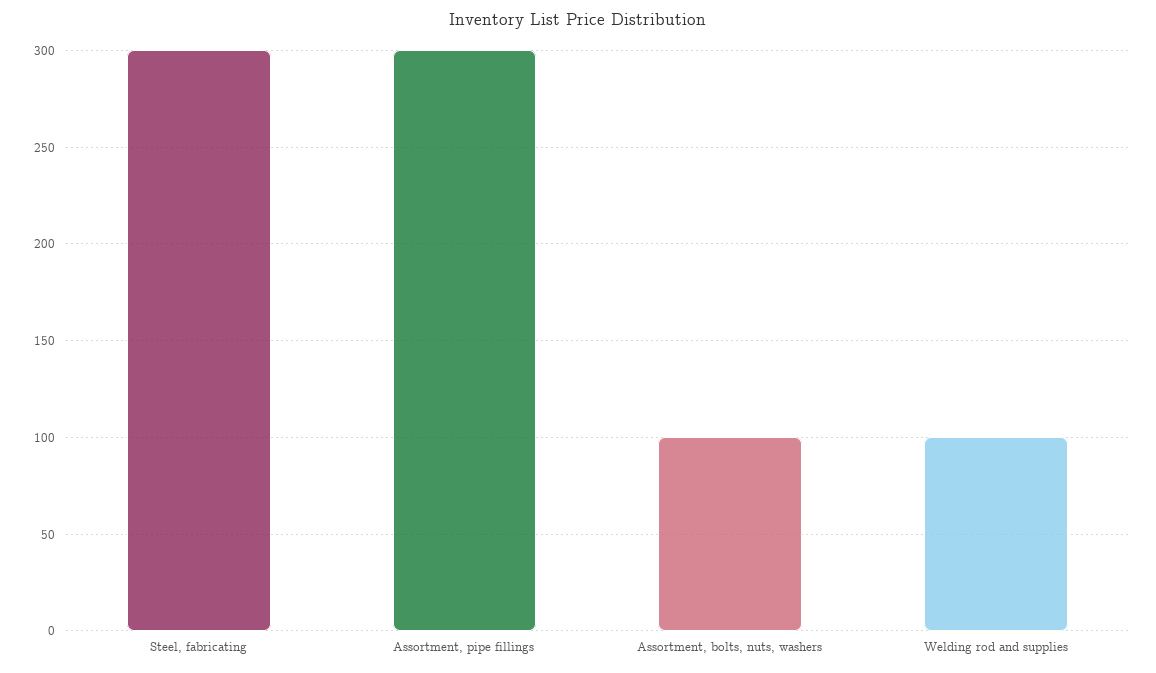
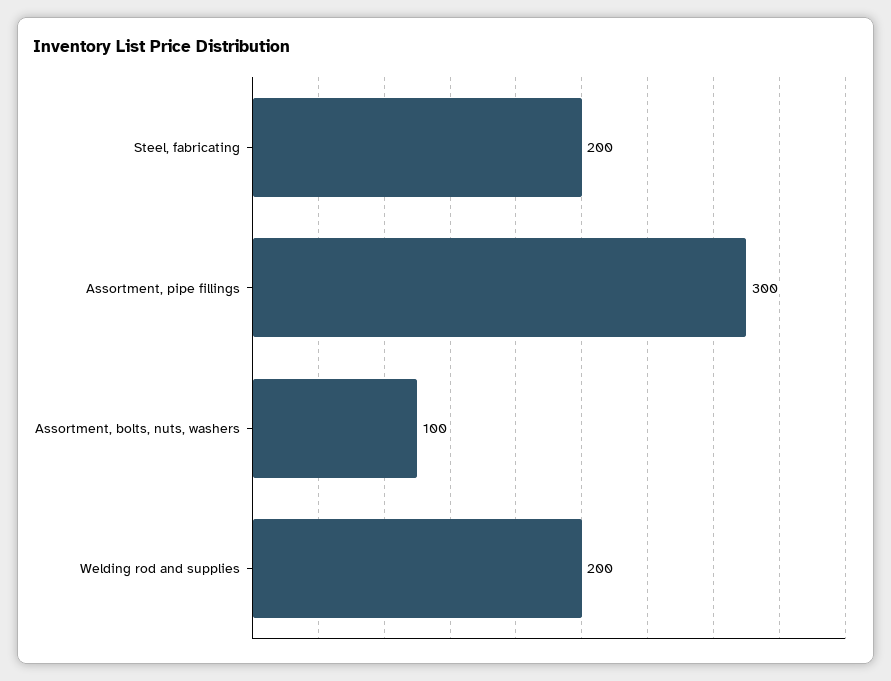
  {
-   "Steel, fabricating": 300,
+   "Steel, fabricating": 200,
    "Assortment, pipe fillings": 300,
    "Assortment, bolts, nuts, washers": 100,
-   "Welding rod and supplies": 100
+   "Welding rod and supplies": 200
  }

